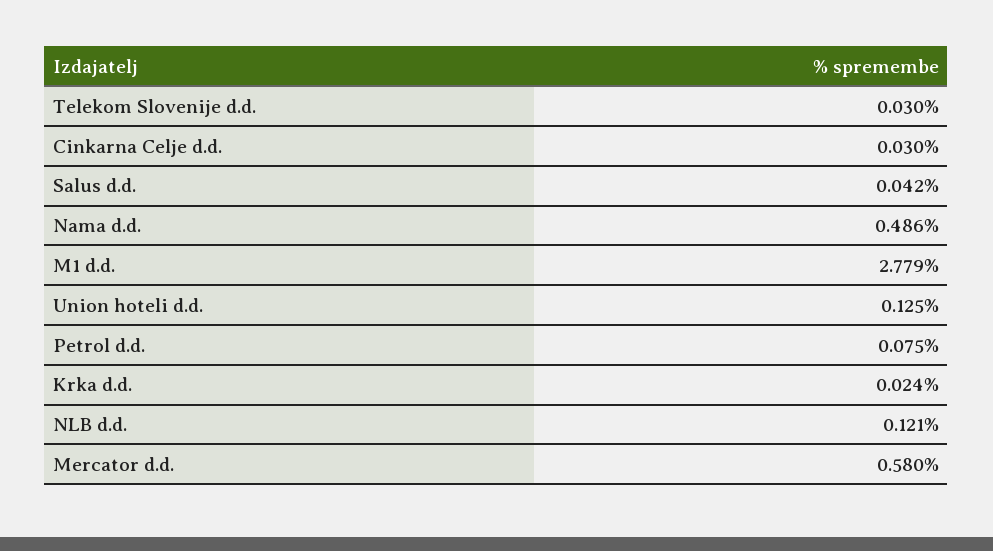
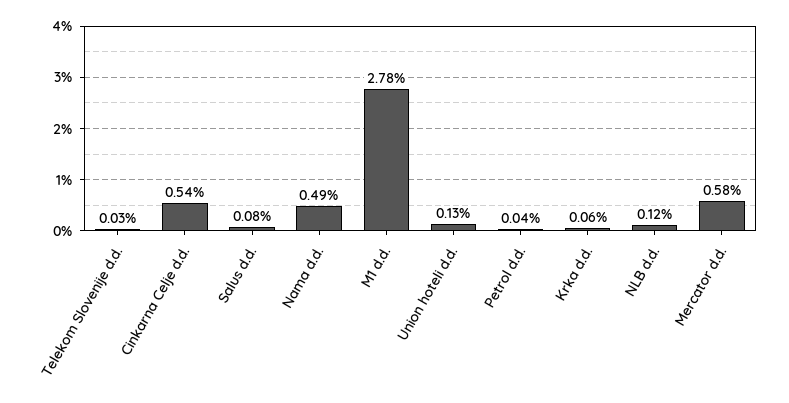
  {
    "Telekom Slovenije d.d.": 0.03,
-   "Cinkarna Celje d.d.": 0.03,
+   "Cinkarna Celje d.d.": 0.54,
-   "Salus d.d.": 0.042,
+   "Salus d.d.": 0.08,
    "Nama d.d.": 0.486,
    "M1 d.d.": 2.779,
    "Union hoteli d.d.": 0.125,
-   "Petrol d.d.": 0.075,
+   "Petrol d.d.": 0.04,
-   "Krka d.d.": 0.024,
+   "Krka d.d.": 0.06,
    "NLB d.d.": 0.121,
    "Mercator d.d.": 0.58
  }

